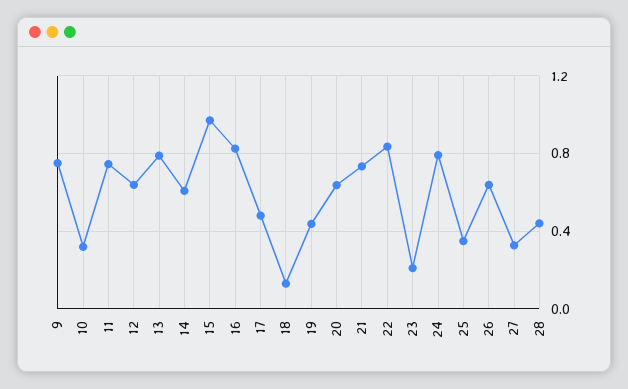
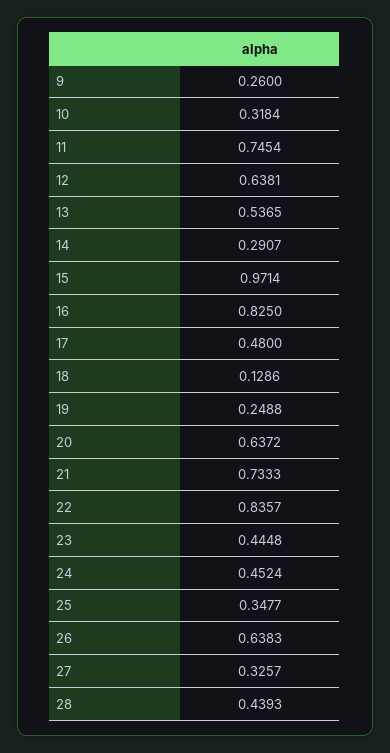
  {
-   "9": 0.75,
+   "9": 0.26,
    "10": 0.3184,
    "11": 0.7454,
    "12": 0.6381,
-   "13": 0.8,
+   "13": 0.5365,
-   "14": 0.6,
+   "14": 0.2907,
    "15": 0.9714,
    "16": 0.825,
    "17": 0.48,
    "18": 0.1286,
-   "19": 0.45,
+   "19": 0.2488,
    "20": 0.6372,
    "21": 0.7333,
    "22": 0.8357,
-   "23": 0.2,
+   "23": 0.4448,
-   "24": 0.8,
+   "24": 0.4524,
    "25": 0.3477,
    "26": 0.6383,
    "27": 0.3257,
    "28": 0.4393
  }

